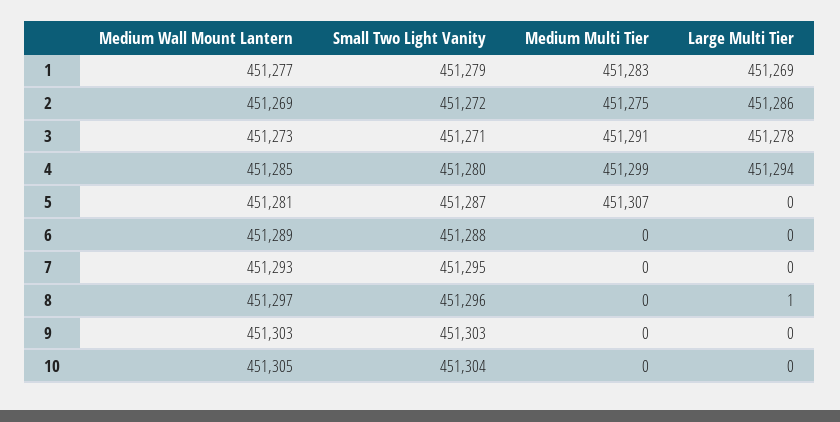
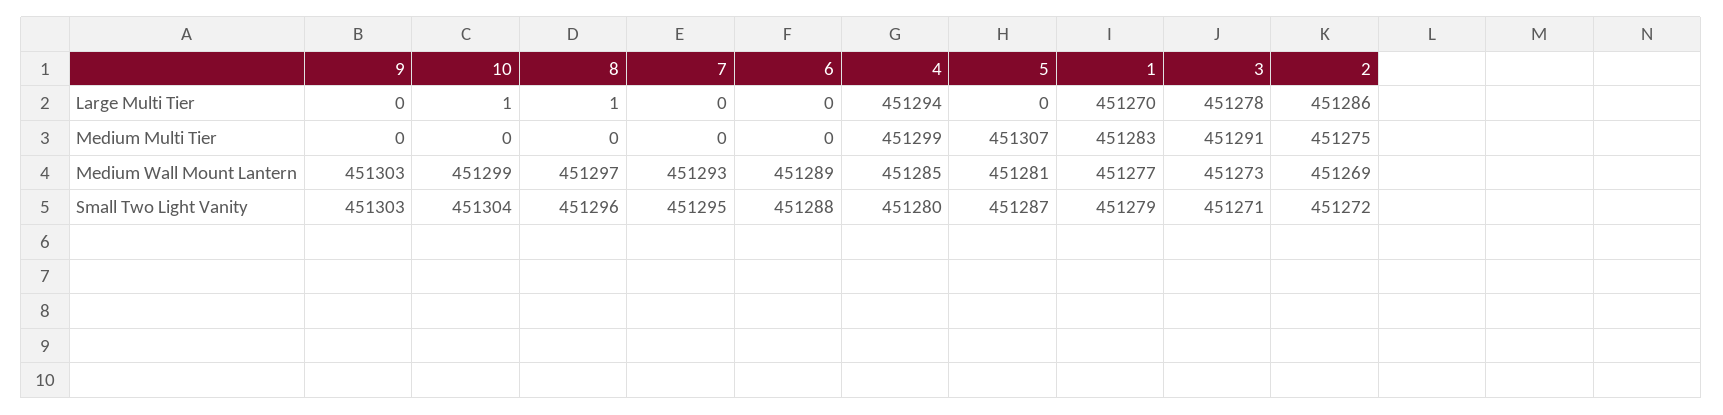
  {
    "Medium Wall Mount Lantern": {
      "1": 451277,
      "2": 451269,
      "3": 451273,
      "4": 451285,
      "5": 451281,
      "6": 451289,
      "7": 451293,
      "8": 451297,
      "9": 451303,
-     "10": 451305
+     "10": 451299
    },
    "Small Two Light Vanity": {
      "1": 451279,
      "2": 451272,
      "3": 451271,
      "4": 451280,
      "5": 451287,
      "6": 451288,
      "7": 451295,
      "8": 451296,
      "9": 451303,
      "10": 451304
    },
    "Medium Multi Tier": {
      "1": 451283,
      "2": 451275,
      "3": 451291,
      "4": 451299,
      "5": 451307,
      "6": 0,
      "7": 0,
      "8": 0,
      "9": 0,
      "10": 0
    },
    "Large Multi Tier": {
-     "1": 451269,
+     "1": 451270,
      "2": 451286,
      "3": 451278,
      "4": 451294,
      "5": 0,
      "6": 0,
      "7": 0,
      "8": 1,
      "9": 0,
-     "10": 0
+     "10": 1
    }
  }

